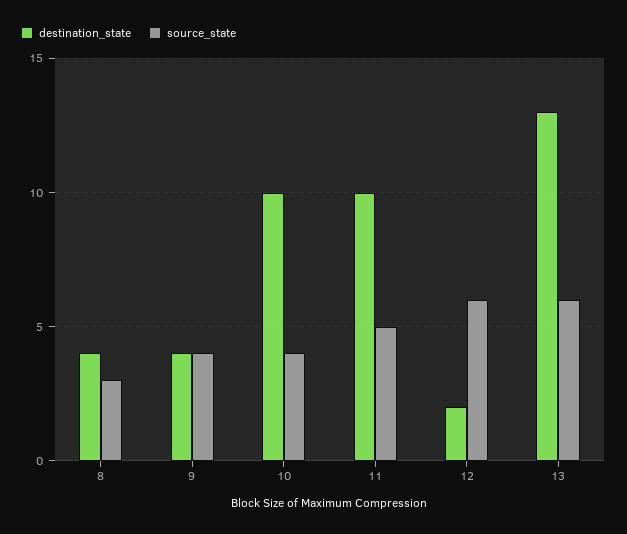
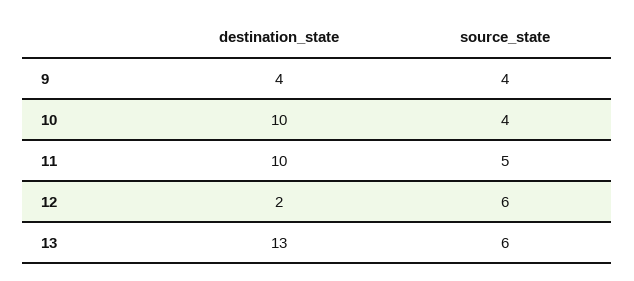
  {
    "destination_state": {
-     "8": 4,
      "9": 4,
      "10": 10,
      "11": 10,
      "12": 2,
      "13": 13
    },
    "source_state": {
-     "8": 3,
      "9": 4,
      "10": 4,
      "11": 5,
      "12": 6,
      "13": 6
    }
  }

